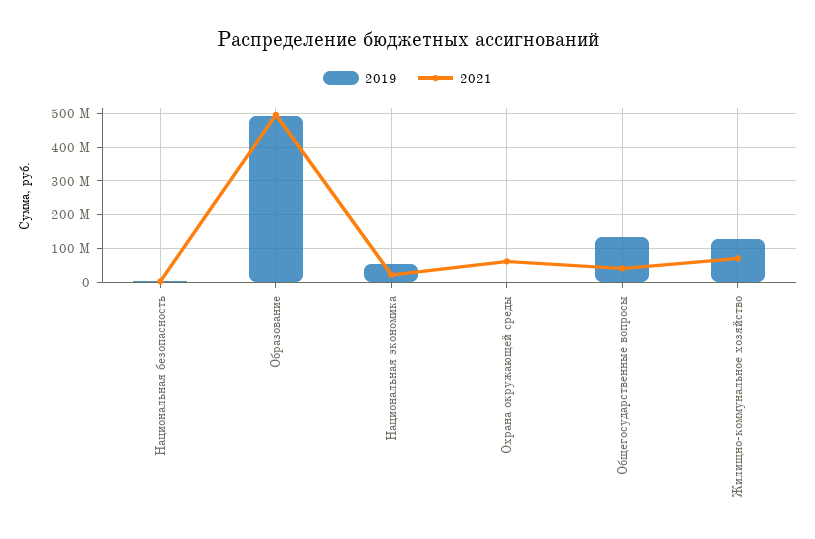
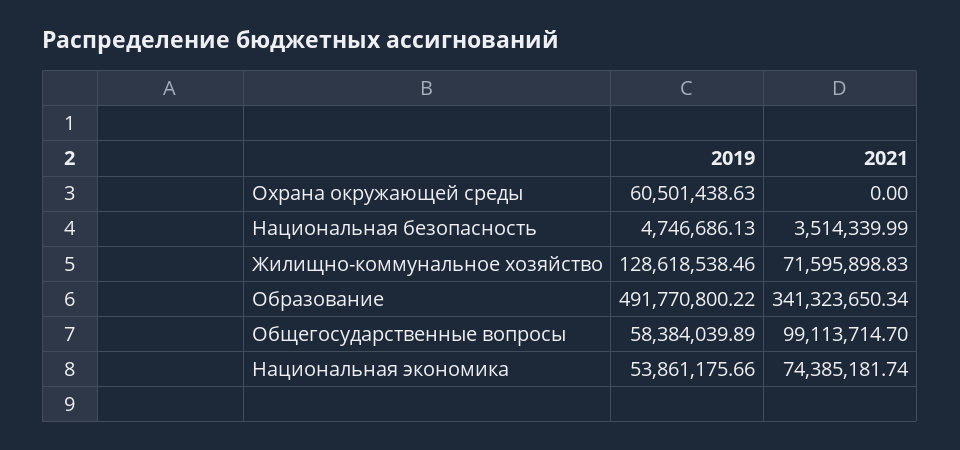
  {
    "2019": {
      "Национальная безопасность": 4746686.13,
      "Образование": 491770800.22,
      "Национальная экономика": 53861175.66,
-     "Охрана окружающей среды": 0,
+     "Охрана окружающей среды": 60501438.63,
-     "Общегосударственные вопросы": 140000000,
+     "Общегосударственные вопросы": 58384039.89,
      "Жилищно-коммунальное хозяйство": 128618538.46
    },
    "2021": {
      "Национальная безопасность": 3514339.99,
-     "Образование": 500000000,
+     "Образование": 341323650.34,
-     "Национальная экономика": 20000000,
+     "Национальная экономика": 74385181.74,
-     "Охрана окружающей среды": 60000000,
+     "Охрана окружающей среды": 0,
-     "Общегосударственные вопросы": 40000000,
+     "Общегосударственные вопросы": 99113714.7,
      "Жилищно-коммунальное хозяйство": 71595898.83
    }
  }

